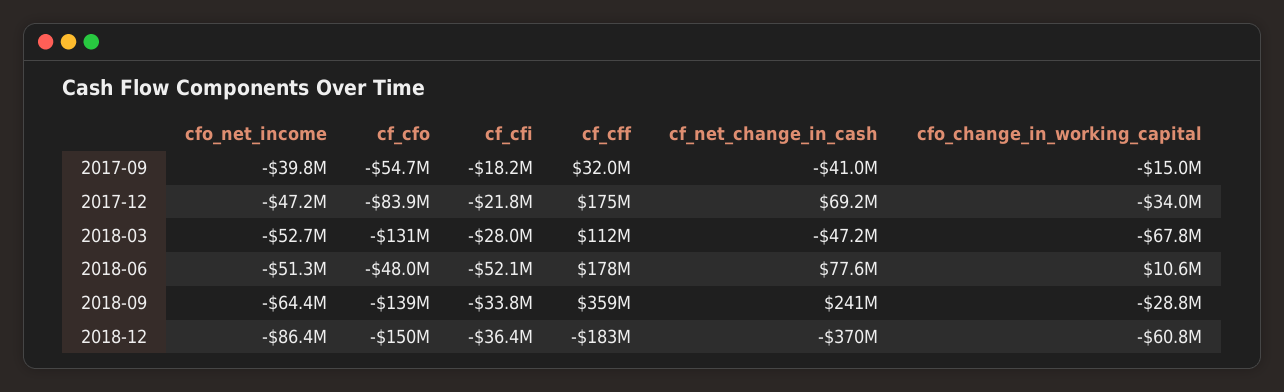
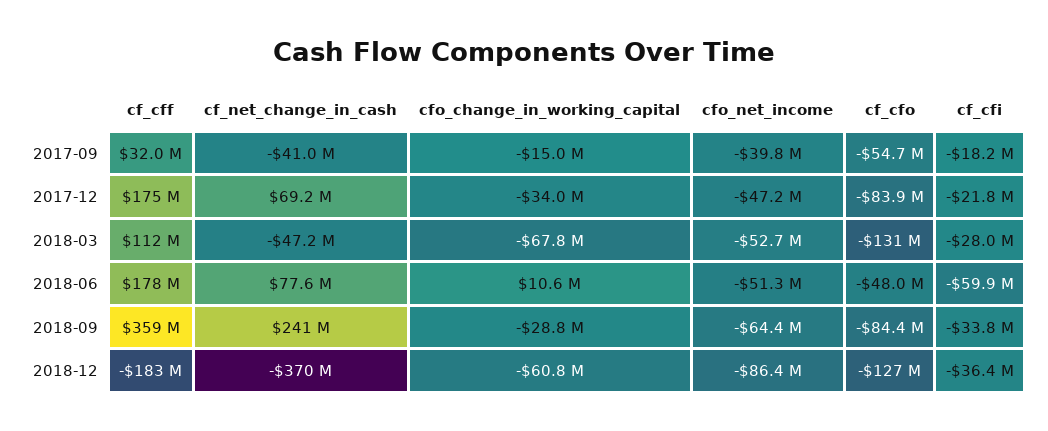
  {
    "cfo_net_income": {
      "2017-09": -39800000,
      "2017-12": -47200000,
      "2018-03": -52700000,
      "2018-06": -51300000,
      "2018-09": -64400000,
      "2018-12": -86400000
    },
    "cf_cfo": {
      "2017-09": -54700000,
      "2017-12": -83900000,
      "2018-03": -131000000,
      "2018-06": -48000000,
-     "2018-09": -139000000,
+     "2018-09": -84400000,
-     "2018-12": -150000000
+     "2018-12": -127000000
    },
    "cf_cfi": {
      "2017-09": -18200000,
      "2017-12": -21800000,
      "2018-03": -28000000,
-     "2018-06": -52100000,
+     "2018-06": -59900000,
      "2018-09": -33800000,
      "2018-12": -36400000
    },
    "cf_cff": {
      "2017-09": 32000000,
      "2017-12": 175000000,
      "2018-03": 112000000,
      "2018-06": 178000000,
      "2018-09": 359000000,
      "2018-12": -183000000
    },
    "cf_net_change_in_cash": {
      "2017-09": -41000000,
      "2017-12": 69200000,
      "2018-03": -47200000,
      "2018-06": 77600000,
      "2018-09": 241000000,
      "2018-12": -370000000
    },
    "cfo_change_in_working_capital": {
      "2017-09": -15000000,
      "2017-12": -34000000,
      "2018-03": -67800000,
      "2018-06": 10600000,
      "2018-09": -28800000,
      "2018-12": -60800000
    }
  }

